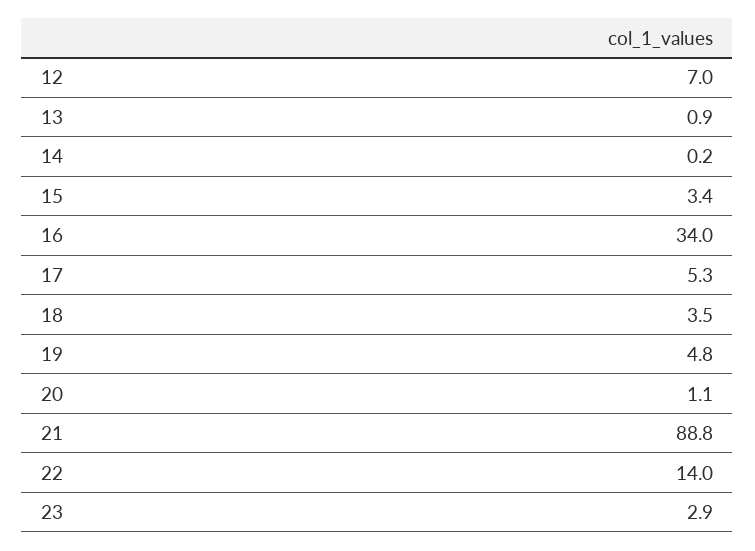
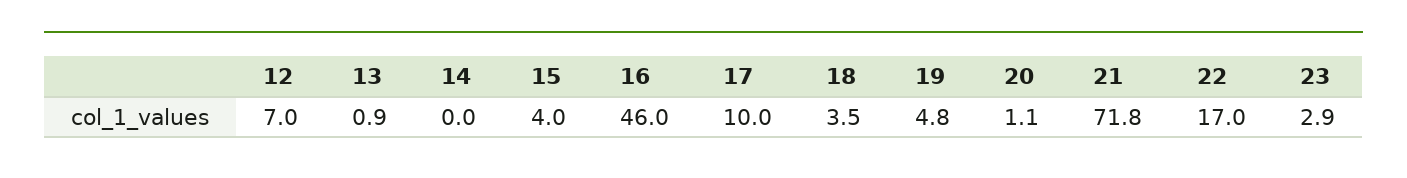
  {
    "12": 7,
    "13": 0.9,
-   "14": 0.2,
+   "14": 0,
-   "15": 3.4,
+   "15": 4,
-   "16": 34,
+   "16": 46,
-   "17": 5.3,
+   "17": 10,
    "18": 3.5,
    "19": 4.8,
    "20": 1.1,
-   "21": 88.8,
+   "21": 71.8,
-   "22": 14,
+   "22": 17,
    "23": 2.9
  }

